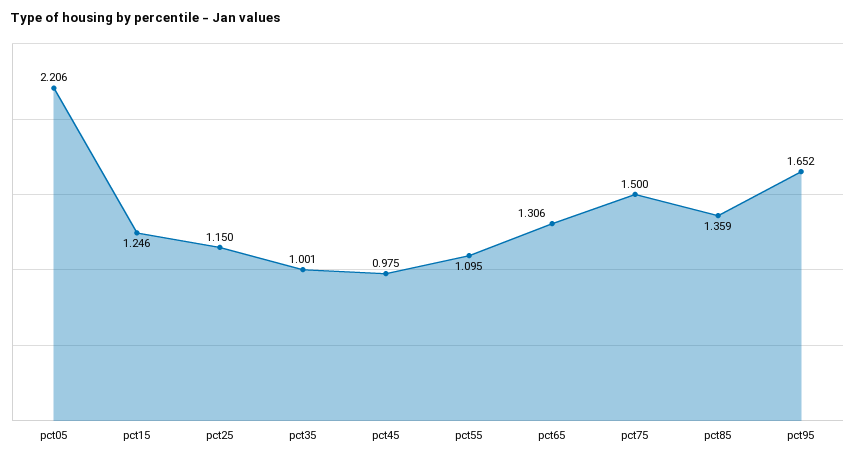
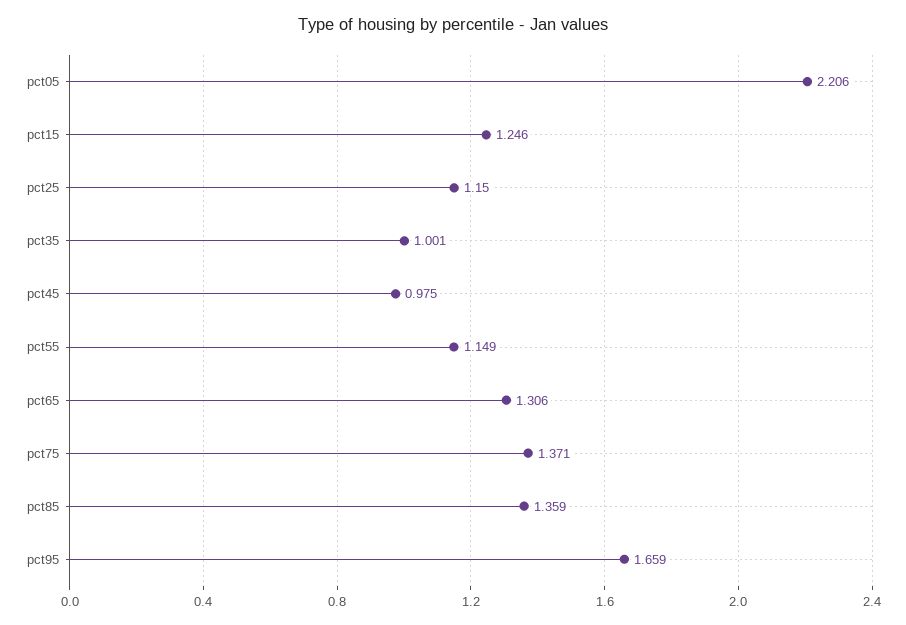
  {
    "pct05": 2.206,
    "pct15": 1.246,
    "pct25": 1.15,
    "pct35": 1.001,
    "pct45": 0.975,
-   "pct55": 1.095,
+   "pct55": 1.149,
    "pct65": 1.306,
-   "pct75": 1.5,
+   "pct75": 1.371,
    "pct85": 1.359,
-   "pct95": 1.652
+   "pct95": 1.659
  }

